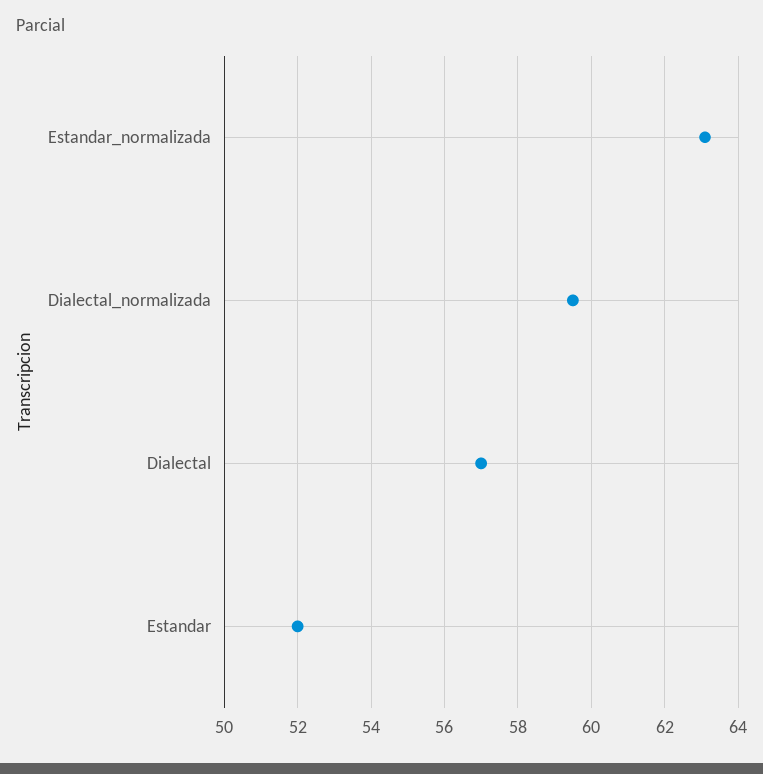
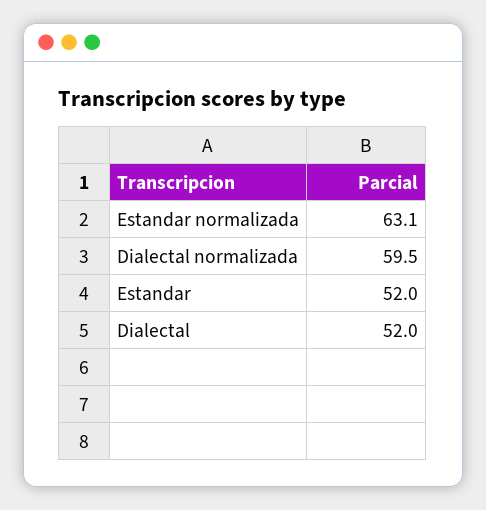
  {
    "Estandar_normalizada": 63.1,
    "Dialectal_normalizada": 59.5,
-   "Dialectal": 57,
+   "Dialectal": 52,
    "Estandar": 52
  }

